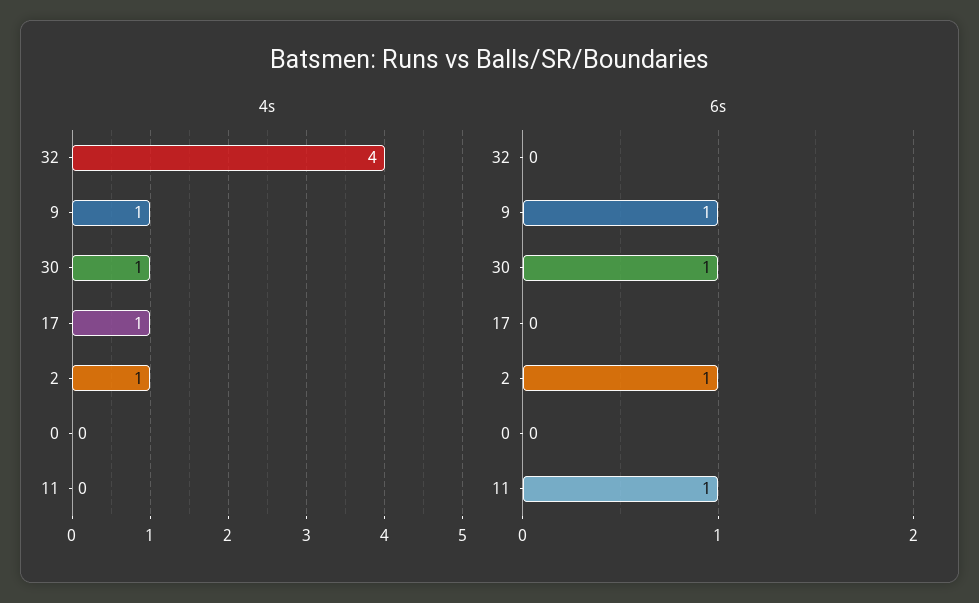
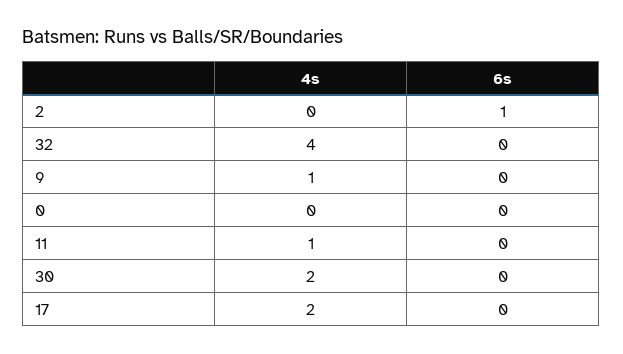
  {
    "4s": {
      "32": 4,
      "9": 1,
-     "30": 1,
+     "30": 2,
-     "17": 1,
+     "17": 2,
-     "2": 1,
+     "2": 0,
      "0": 0,
-     "11": 0
+     "11": 1
    },
    "6s": {
      "32": 0,
-     "9": 1,
+     "9": 0,
-     "30": 1,
+     "30": 0,
      "17": 0,
      "2": 1,
      "0": 0,
-     "11": 1
+     "11": 0
    }
  }

